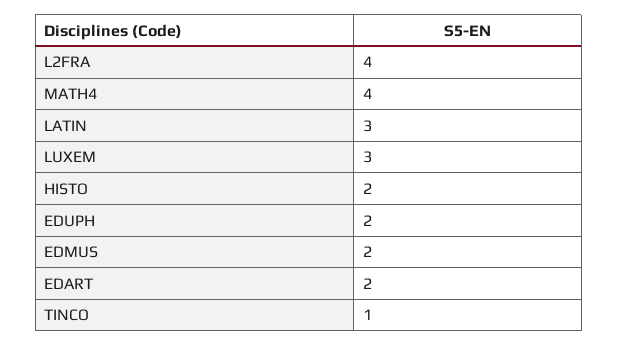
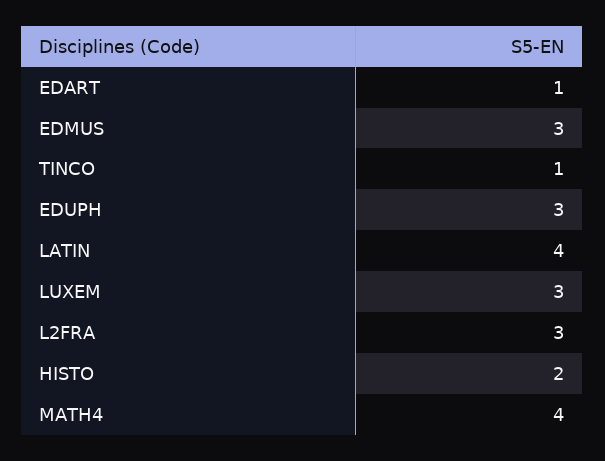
  {
-   "L2FRA": 4,
+   "L2FRA": 3,
    "MATH4": 4,
-   "LATIN": 3,
+   "LATIN": 4,
    "LUXEM": 3,
    "HISTO": 2,
-   "EDUPH": 2,
+   "EDUPH": 3,
-   "EDMUS": 2,
+   "EDMUS": 3,
-   "EDART": 2,
+   "EDART": 1,
    "TINCO": 1
  }

